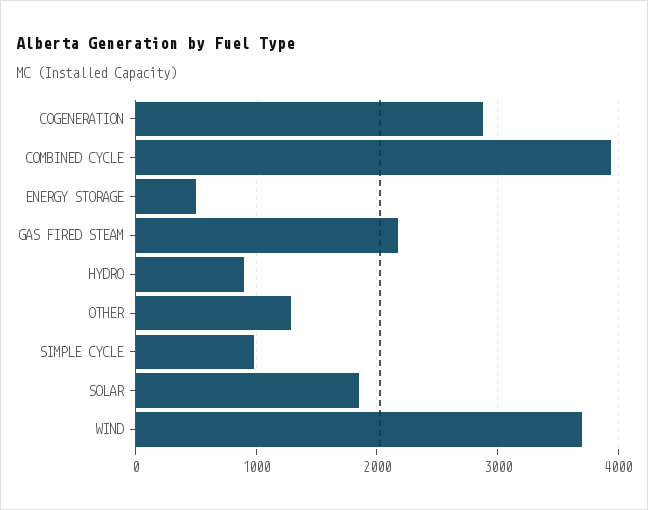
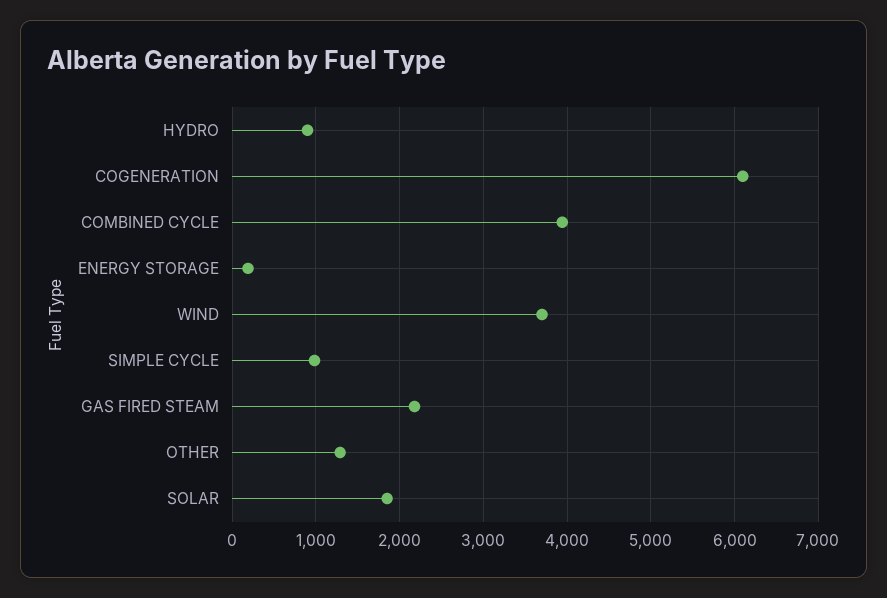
  {
-   "COGENERATION": 2900,
+   "COGENERATION": 6100,
    "COMBINED CYCLE": 3900,
-   "ENERGY STORAGE": 500,
+   "ENERGY STORAGE": 200,
    "GAS FIRED STEAM": 2200,
    "HYDRO": 900,
    "OTHER": 1300,
    "SIMPLE CYCLE": 1000,
    "SOLAR": 1900,
    "WIND": 3700
  }

